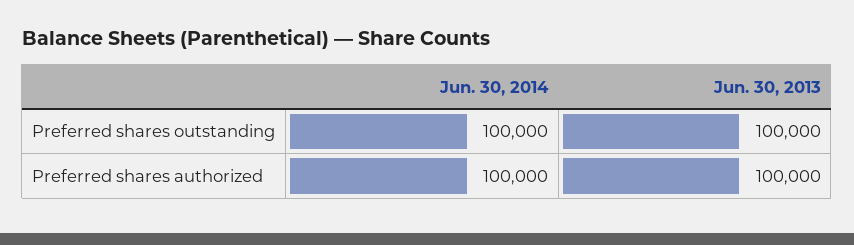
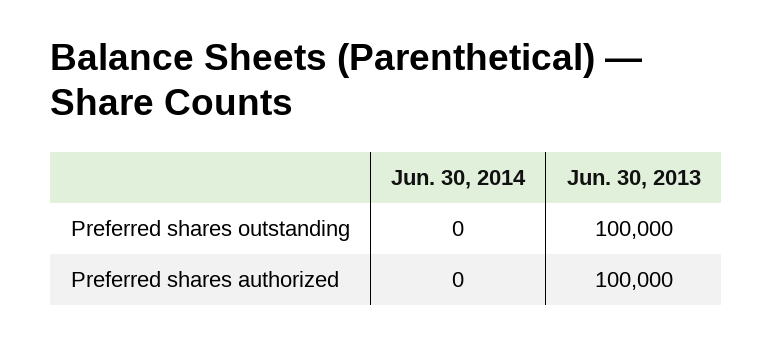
  {
    "Jun. 30, 2014": {
-     "Preferred shares outstanding": 100000,
+     "Preferred shares outstanding": 0,
-     "Preferred shares authorized": 100000
+     "Preferred shares authorized": 0
    },
    "Jun. 30, 2013": {
      "Preferred shares outstanding": 100000,
      "Preferred shares authorized": 100000
    }
  }

